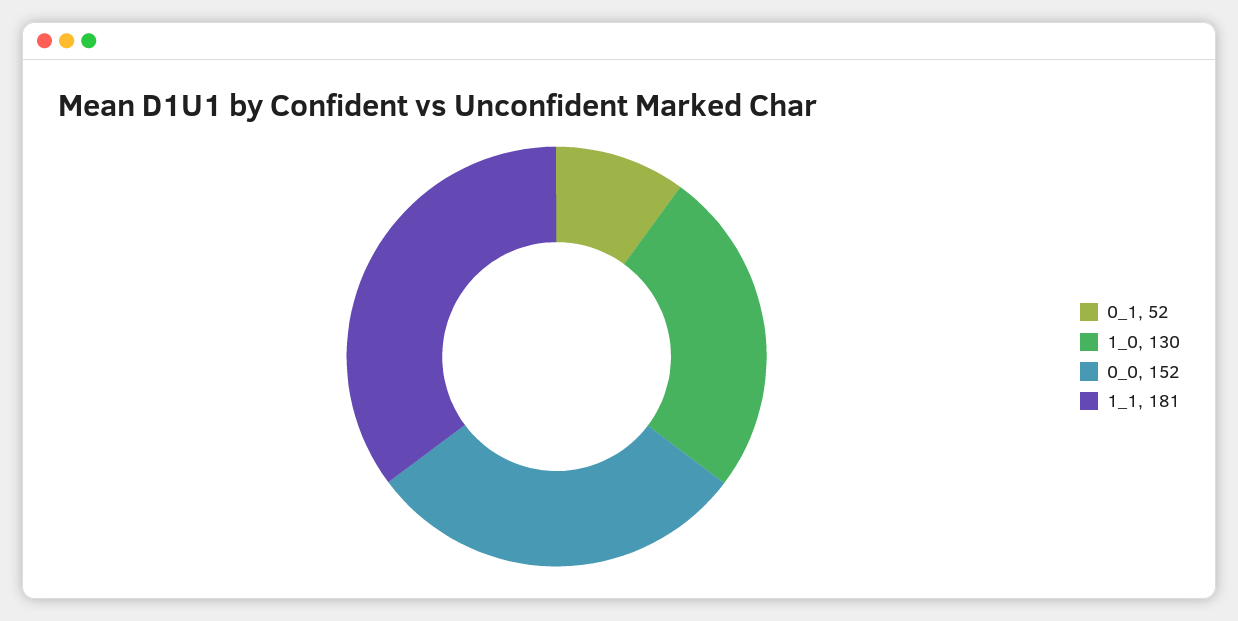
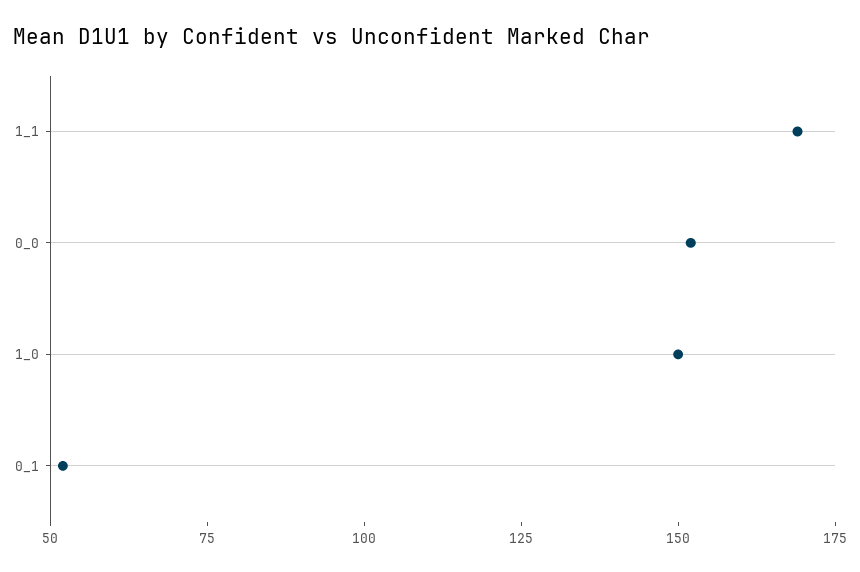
  {
    "0_1": 52,
-   "1_0": 130,
+   "1_0": 150,
    "0_0": 152,
-   "1_1": 181
+   "1_1": 170
  }

